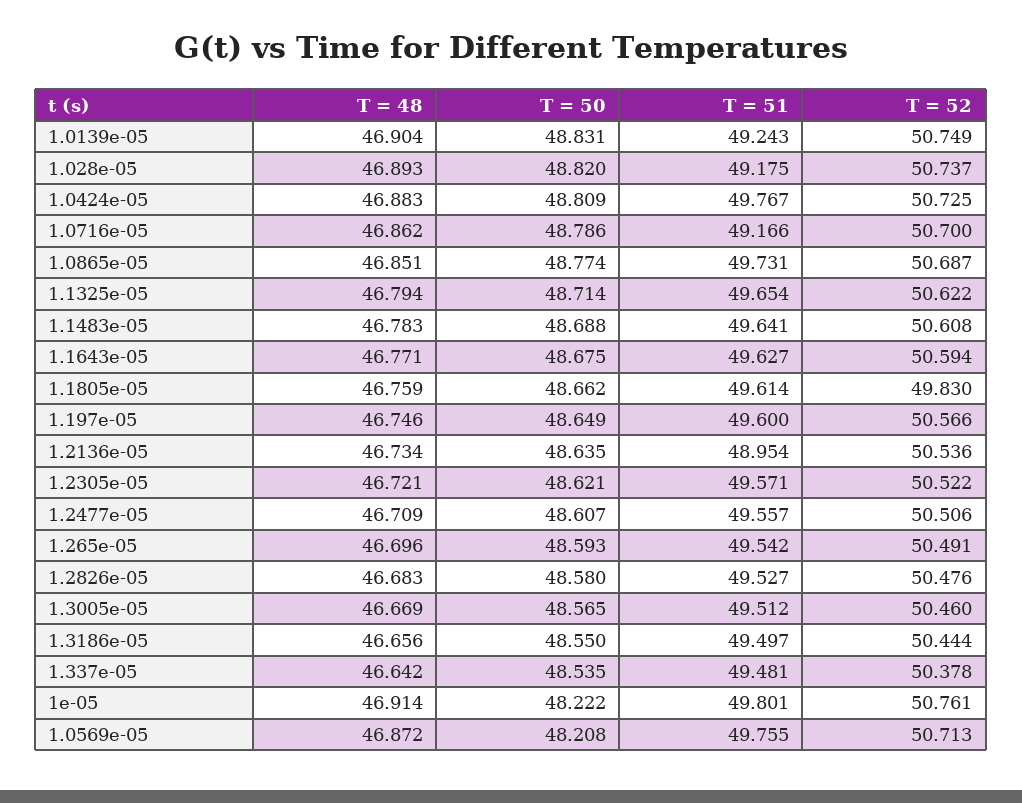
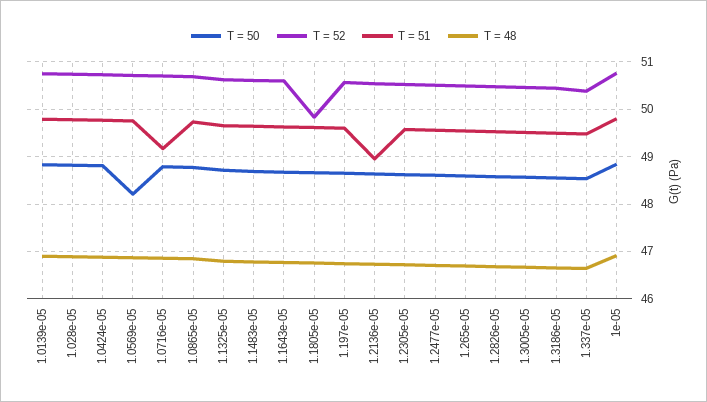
  {
    "T = 48": {
      "1.0139e-05": 46.904,
      "1.028e-05": 46.893,
      "1.0424e-05": 46.883,
      "1.0716e-05": 46.862,
      "1.0865e-05": 46.851,
      "1.1325e-05": 46.794,
      "1.1483e-05": 46.783,
      "1.1643e-05": 46.771,
      "1.1805e-05": 46.759,
      "1.197e-05": 46.746,
      "1.2136e-05": 46.734,
      "1.2305e-05": 46.721,
      "1.2477e-05": 46.709,
      "1.265e-05": 46.696,
      "1.2826e-05": 46.683,
      "1.3005e-05": 46.669,
      "1.3186e-05": 46.656,
      "1.337e-05": 46.642,
      "1e-05": 46.914,
      "1.0569e-05": 46.872
    },
    "T = 50": {
      "1.0139e-05": 48.831,
      "1.028e-05": 48.82,
      "1.0424e-05": 48.809,
      "1.0716e-05": 48.786,
      "1.0865e-05": 48.774,
      "1.1325e-05": 48.714,
      "1.1483e-05": 48.688,
      "1.1643e-05": 48.675,
      "1.1805e-05": 48.662,
      "1.197e-05": 48.649,
      "1.2136e-05": 48.635,
      "1.2305e-05": 48.621,
      "1.2477e-05": 48.607,
      "1.265e-05": 48.593,
      "1.2826e-05": 48.58,
      "1.3005e-05": 48.565,
      "1.3186e-05": 48.55,
      "1.337e-05": 48.535,
-     "1e-05": 48.222,
+     "1e-05": 48.8,
      "1.0569e-05": 48.208
    },
    "T = 51": {
-     "1.0139e-05": 49.243,
+     "1.0139e-05": 49.8,
-     "1.028e-05": 49.175,
+     "1.028e-05": 49.8,
      "1.0424e-05": 49.767,
      "1.0716e-05": 49.166,
      "1.0865e-05": 49.731,
      "1.1325e-05": 49.654,
      "1.1483e-05": 49.641,
      "1.1643e-05": 49.627,
      "1.1805e-05": 49.614,
      "1.197e-05": 49.6,
      "1.2136e-05": 48.954,
      "1.2305e-05": 49.571,
      "1.2477e-05": 49.557,
      "1.265e-05": 49.542,
      "1.2826e-05": 49.527,
      "1.3005e-05": 49.512,
      "1.3186e-05": 49.497,
      "1.337e-05": 49.481,
      "1e-05": 49.801,
      "1.0569e-05": 49.755
    },
    "T = 52": {
      "1.0139e-05": 50.749,
      "1.028e-05": 50.737,
      "1.0424e-05": 50.725,
      "1.0716e-05": 50.7,
      "1.0865e-05": 50.687,
      "1.1325e-05": 50.622,
      "1.1483e-05": 50.608,
      "1.1643e-05": 50.594,
      "1.1805e-05": 49.83,
      "1.197e-05": 50.566,
      "1.2136e-05": 50.536,
      "1.2305e-05": 50.522,
      "1.2477e-05": 50.506,
      "1.265e-05": 50.491,
      "1.2826e-05": 50.476,
      "1.3005e-05": 50.46,
      "1.3186e-05": 50.444,
      "1.337e-05": 50.378,
      "1e-05": 50.761,
      "1.0569e-05": 50.713
    }
  }

